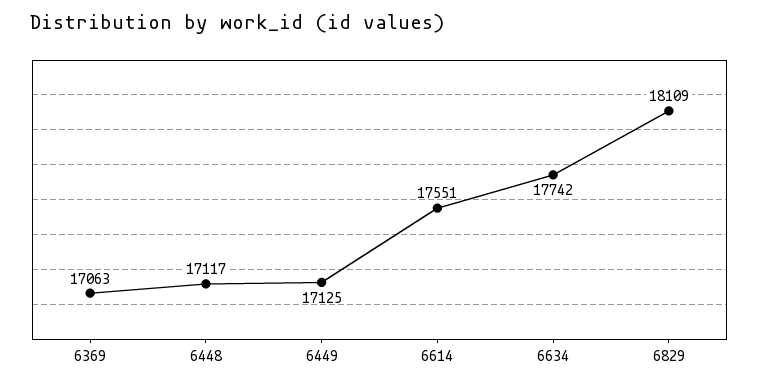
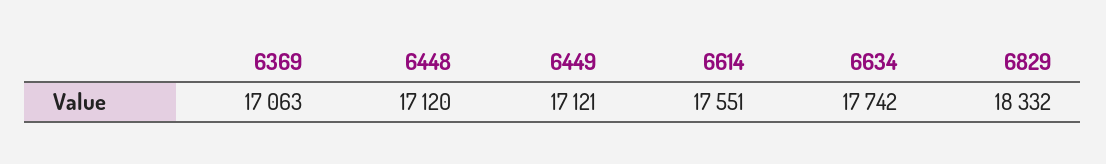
  {
    "6369": 17063,
-   "6448": 17117,
+   "6448": 17120,
-   "6449": 17125,
+   "6449": 17121,
    "6614": 17551,
    "6634": 17742,
-   "6829": 18109
+   "6829": 18332
  }

